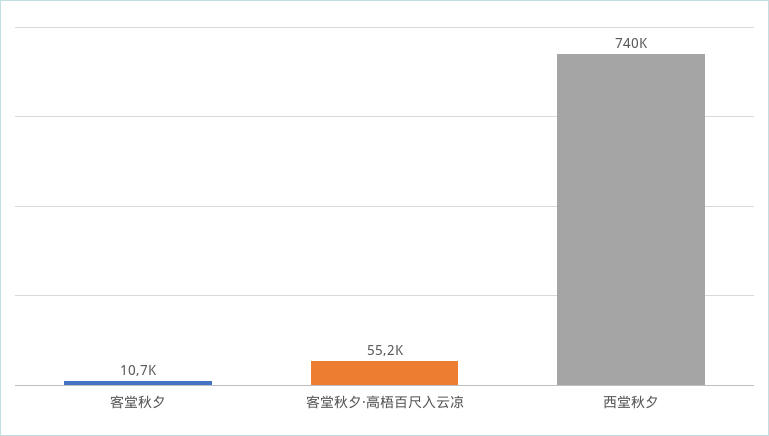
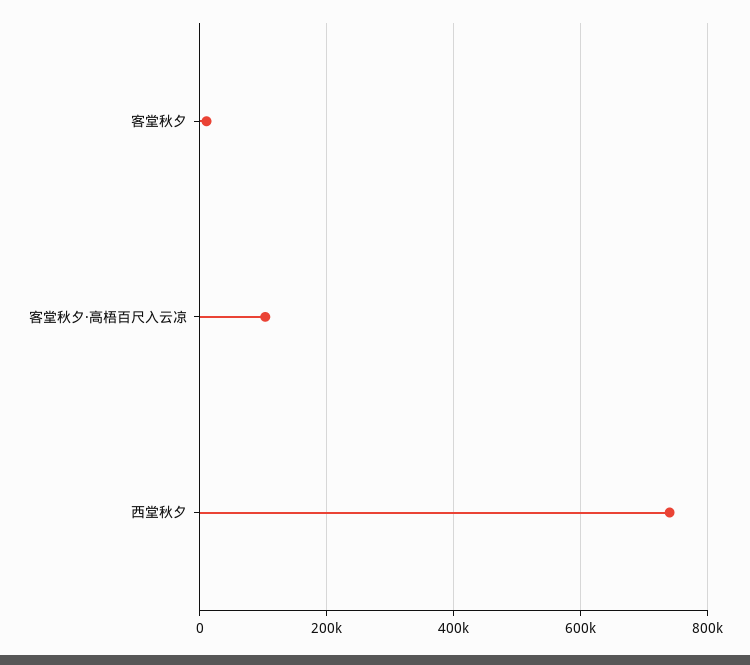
  {
    "客堂秋夕": 10700,
-   "客堂秋夕·高梧百尺入云凉": 55200,
+   "客堂秋夕·高梧百尺入云凉": 100000,
    "西堂秋夕": 740000
  }

